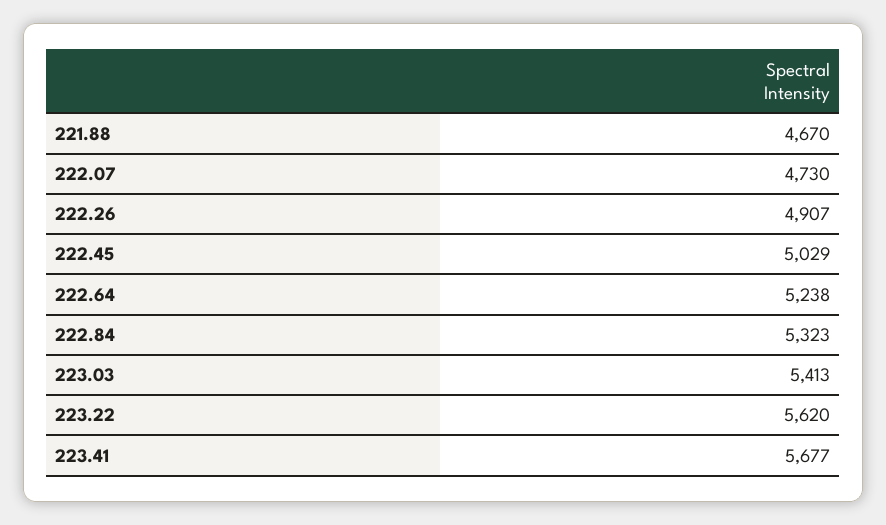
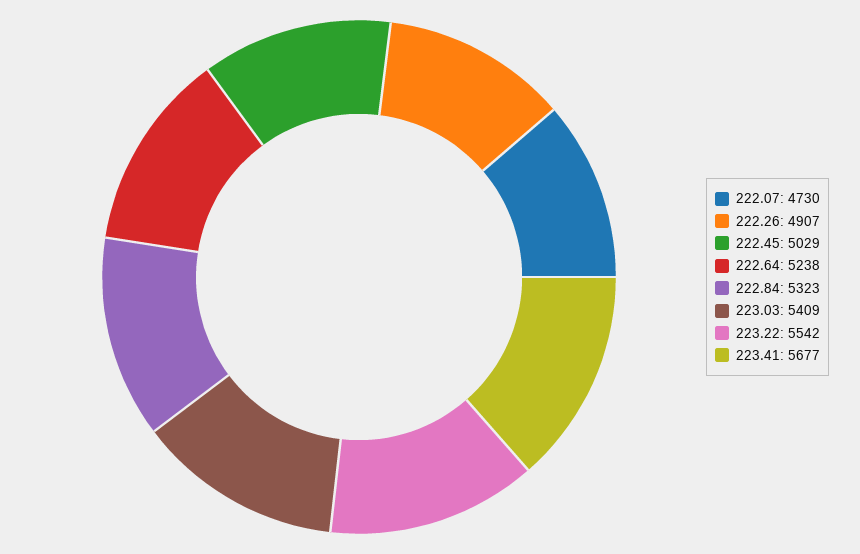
  {
-   "221.88": 4670,
    "222.07": 4730,
    "222.26": 4907,
    "222.45": 5029,
    "222.64": 5238,
    "222.84": 5323,
-   "223.03": 5413,
+   "223.03": 5409,
-   "223.22": 5620,
+   "223.22": 5542,
    "223.41": 5677
  }

